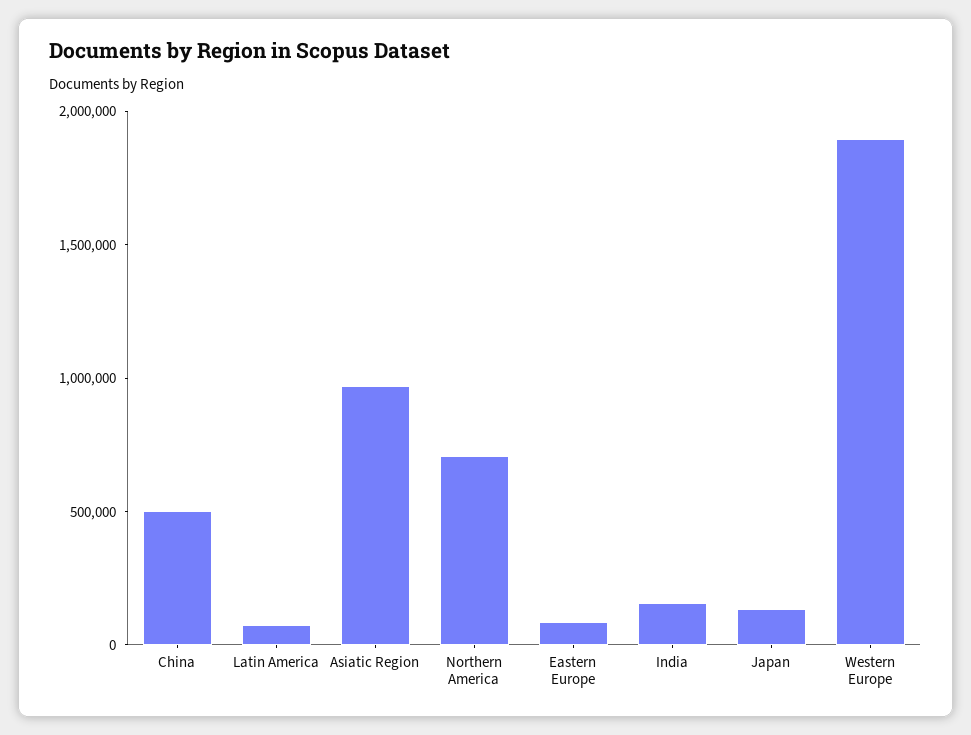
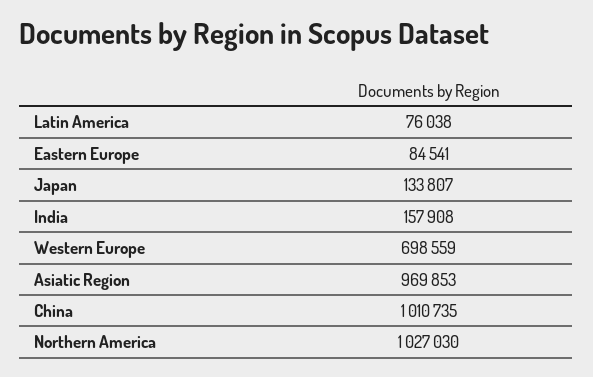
  {
-   "China": 500000,
+   "China": 1010735,
    "Latin America": 76038,
    "Asiatic Region": 969853,
-   "Northern America": 700000,
+   "Northern America": 1027030,
    "Eastern Europe": 84541,
    "India": 157908,
    "Japan": 133807,
-   "Western Europe": 1900000
+   "Western Europe": 698559
  }

